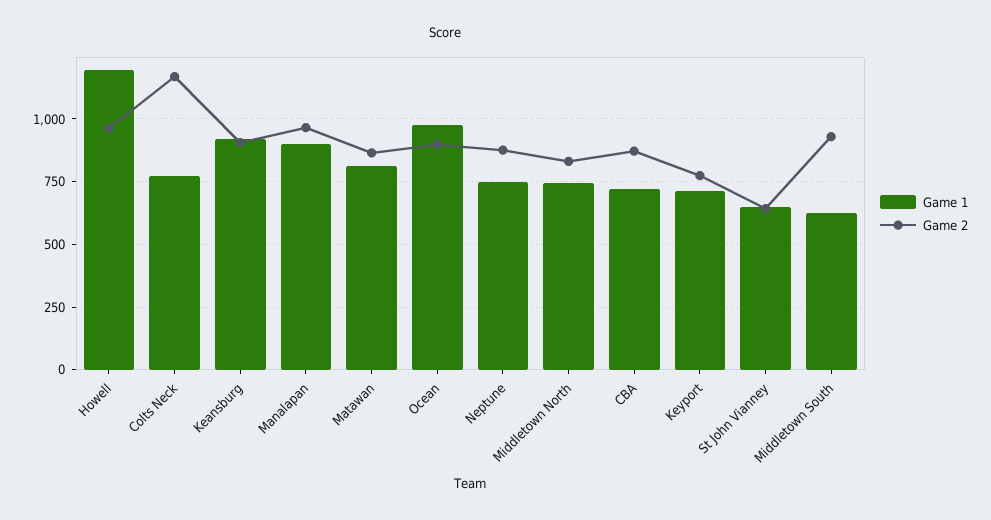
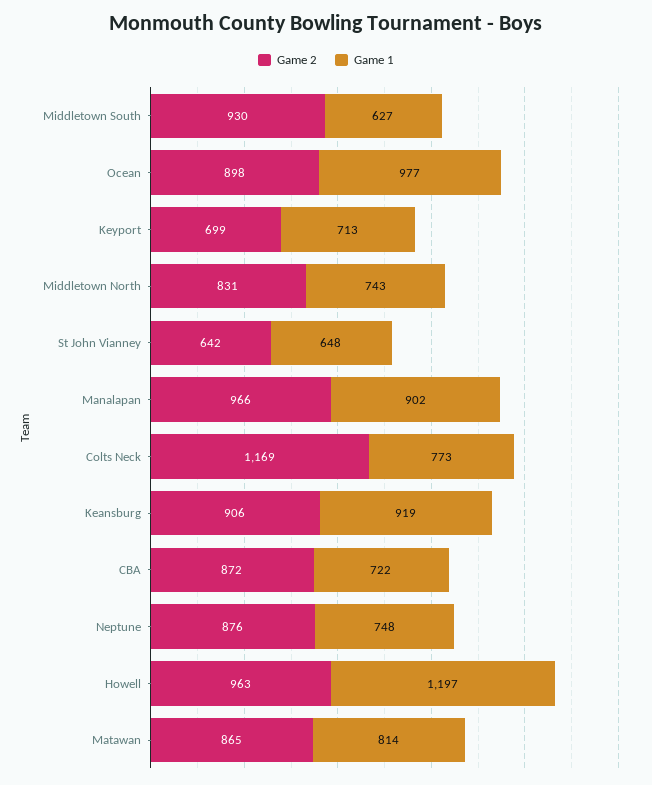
  {
    "Game 1": {
      "Howell": 1197,
      "Colts Neck": 773,
      "Keansburg": 919,
      "Manalapan": 902,
      "Matawan": 814,
      "Ocean": 977,
      "Neptune": 748,
      "Middletown North": 743,
      "CBA": 722,
      "Keyport": 713,
      "St John Vianney": 648,
      "Middletown South": 627
    },
    "Game 2": {
      "Howell": 963,
      "Colts Neck": 1169,
      "Keansburg": 906,
      "Manalapan": 966,
      "Matawan": 865,
      "Ocean": 898,
      "Neptune": 876,
      "Middletown North": 831,
      "CBA": 872,
-     "Keyport": 775,
+     "Keyport": 699,
      "St John Vianney": 642,
      "Middletown South": 930
    }
  }

